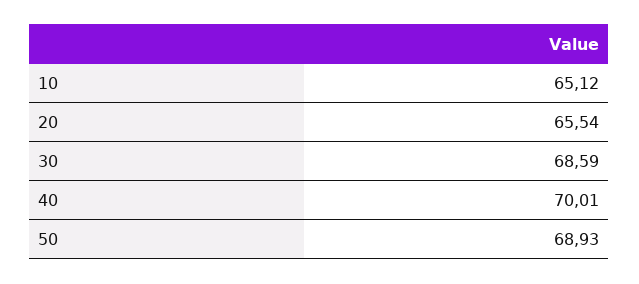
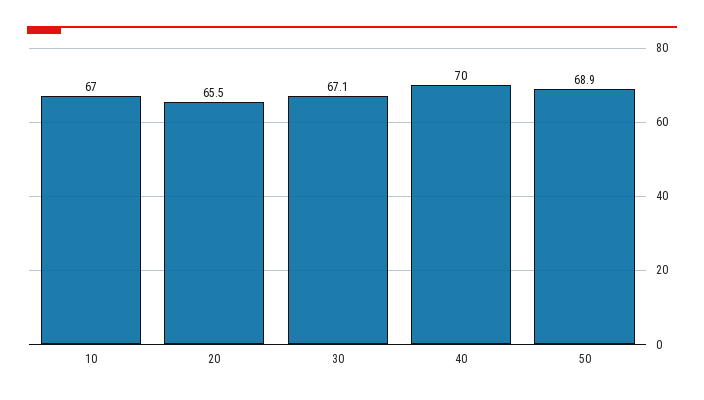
  {
-   "10": 65.12,
+   "10": 67,
    "20": 65.54,
-   "30": 68.59,
+   "30": 67.1,
    "40": 70.01,
    "50": 68.93
  }

